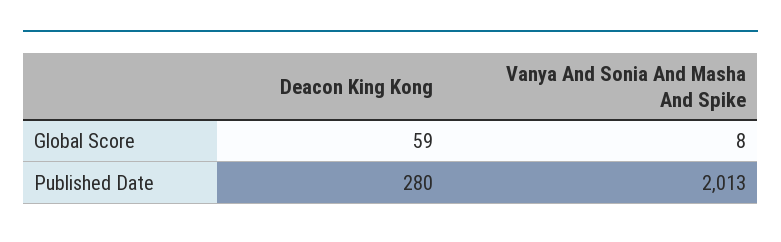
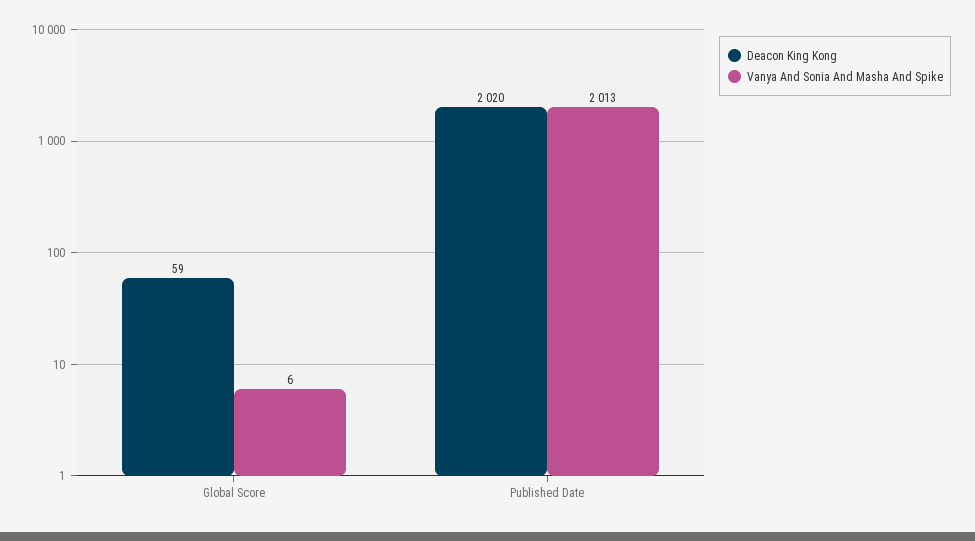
  {
    "Deacon King Kong": {
      "Global Score": 59,
-     "Published Date": 280
+     "Published Date": 2020
    },
    "Vanya And Sonia And Masha And Spike": {
-     "Global Score": 8,
+     "Global Score": 6,
      "Published Date": 2013
    }
  }

